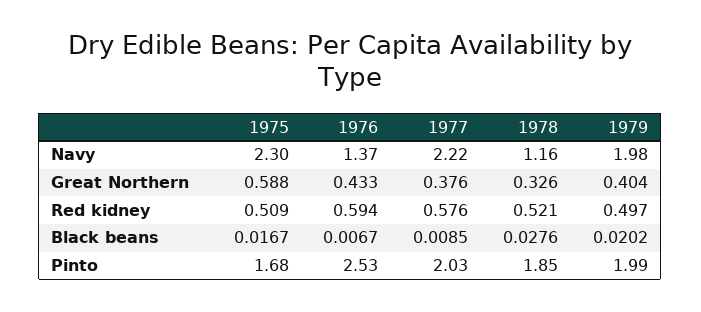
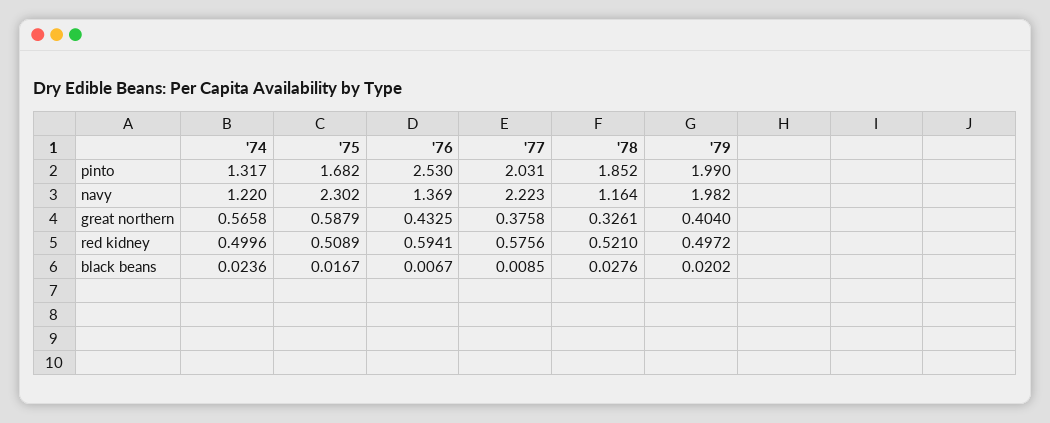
  {
    "1975": {
      "Navy": 2.302,
      "Great Northern": 0.5879,
      "Red kidney": 0.5089,
      "Black beans": 0.0167,
      "Pinto": 1.682
    },
    "1976": {
      "Navy": 1.369,
      "Great Northern": 0.4325,
      "Red kidney": 0.5941,
      "Black beans": 0.0067,
      "Pinto": 2.53
    },
    "1977": {
      "Navy": 2.223,
      "Great Northern": 0.3758,
      "Red kidney": 0.5756,
      "Black beans": 0.0085,
      "Pinto": 2.031
    },
    "1978": {
      "Navy": 1.164,
      "Great Northern": 0.3261,
      "Red kidney": 0.521,
      "Black beans": 0.0276,
      "Pinto": 1.852
    },
    "1979": {
      "Navy": 1.982,
      "Great Northern": 0.404,
      "Red kidney": 0.4972,
      "Black beans": 0.0202,
      "Pinto": 1.99
-   }
+   },
+   "'74": {
+     "Pinto": 1.317,
+     "Navy": 1.22,
+     "Great Northern": 0.5658,
+     "Red kidney": 0.4996,
+     "Black beans": 0.0236
+   }
  }

